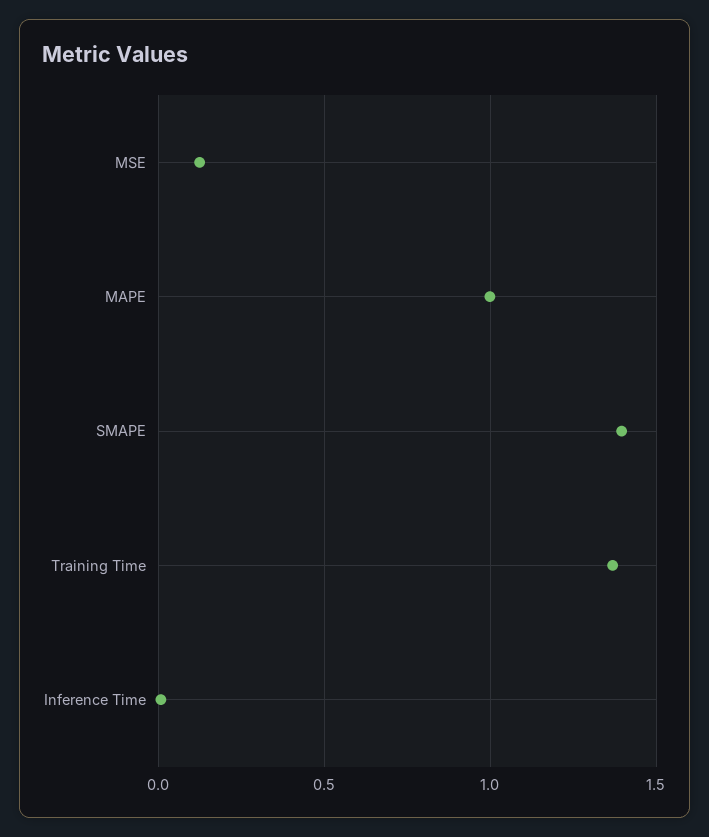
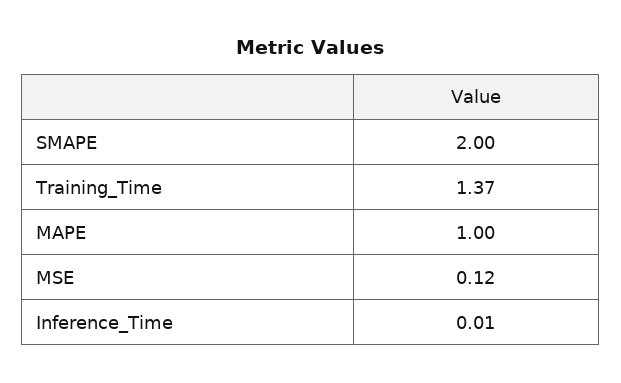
  {
    "MSE": 0.12,
    "MAPE": 1,
-   "SMAPE": 1.4,
+   "SMAPE": 2,
    "Training Time": 1.37,
    "Inference Time": 0.01
  }

